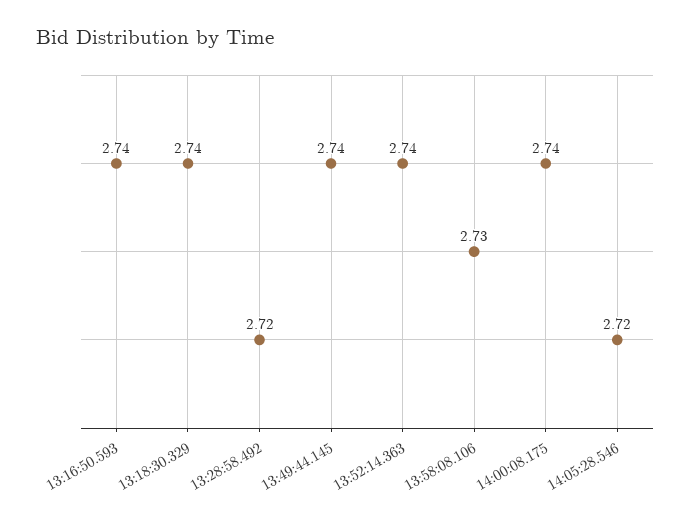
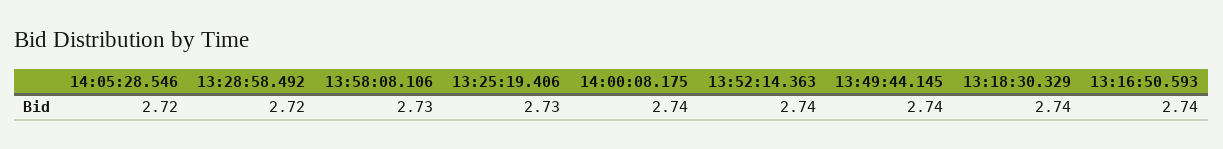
  {
    "13:16:50.593": 2.74,
    "13:18:30.329": 2.74,
    "13:28:58.492": 2.72,
    "13:49:44.145": 2.74,
    "13:52:14.363": 2.74,
    "13:58:08.106": 2.73,
    "14:00:08.175": 2.74,
-   "14:05:28.546": 2.72
+   "14:05:28.546": 2.72,
+   "13:25:19.406": 2.73
  }

